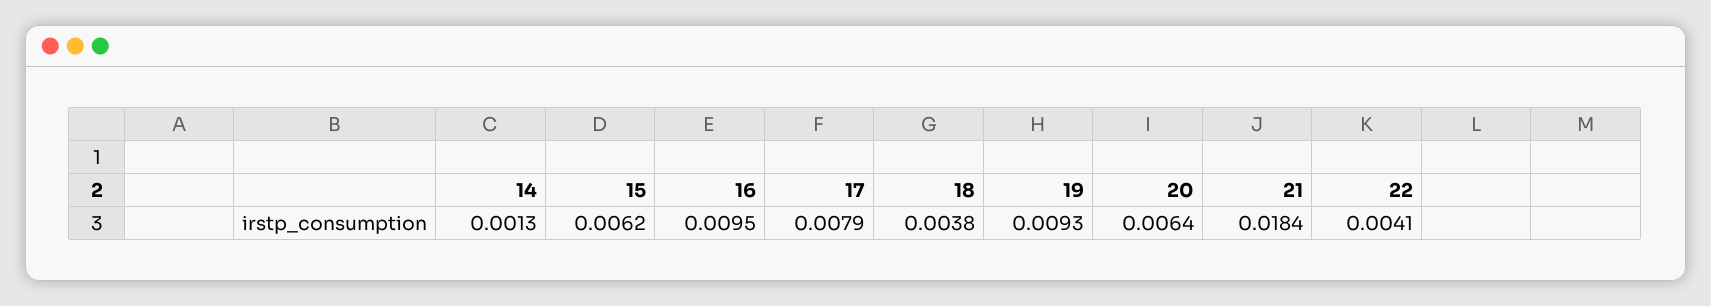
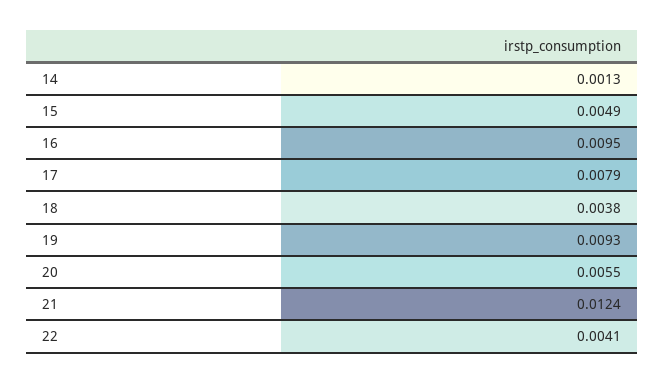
  {
    "14": 0.0013,
-   "15": 0.0062,
+   "15": 0.0049,
    "16": 0.0095,
    "17": 0.0079,
    "18": 0.0038,
    "19": 0.0093,
-   "20": 0.0064,
+   "20": 0.0055,
-   "21": 0.0184,
+   "21": 0.0124,
    "22": 0.0041
  }

